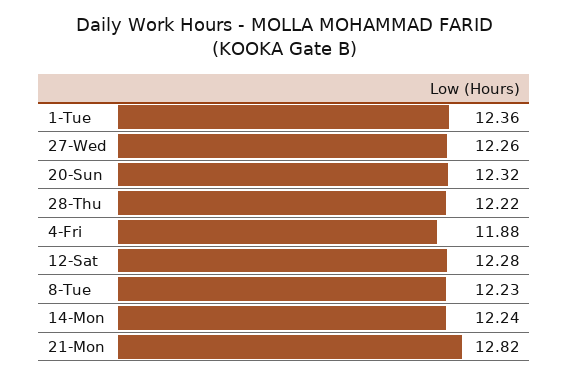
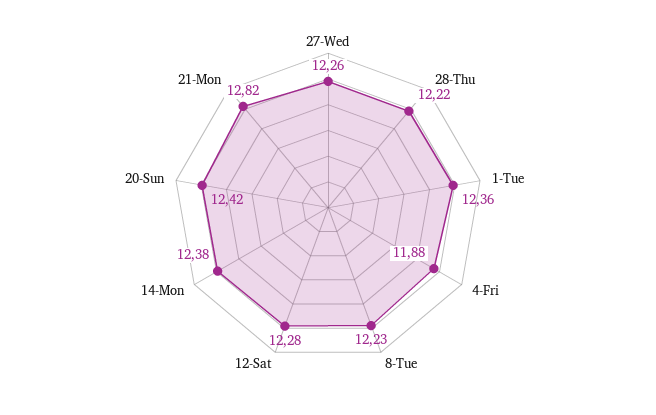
  {
    "1-Tue": 12.36,
    "27-Wed": 12.26,
-   "20-Sun": 12.32,
+   "20-Sun": 12.42,
    "28-Thu": 12.22,
    "4-Fri": 11.88,
    "12-Sat": 12.28,
    "8-Tue": 12.23,
-   "14-Mon": 12.24,
+   "14-Mon": 12.38,
    "21-Mon": 12.82
  }

